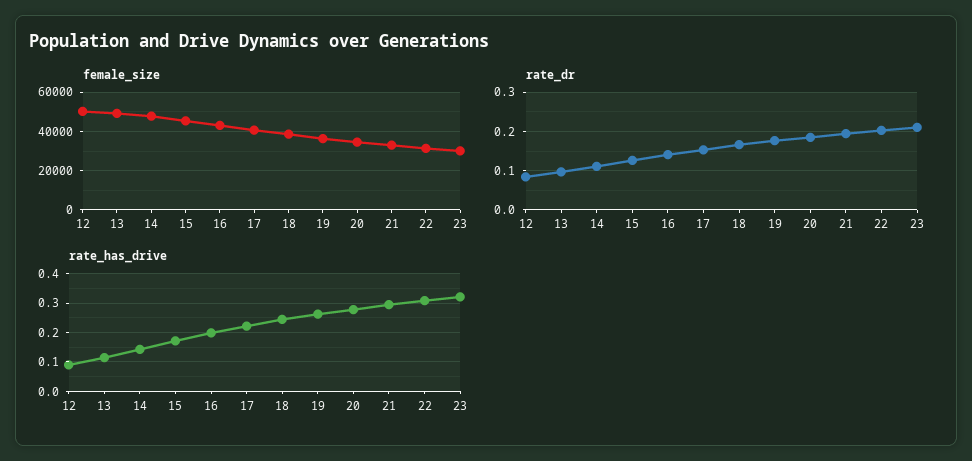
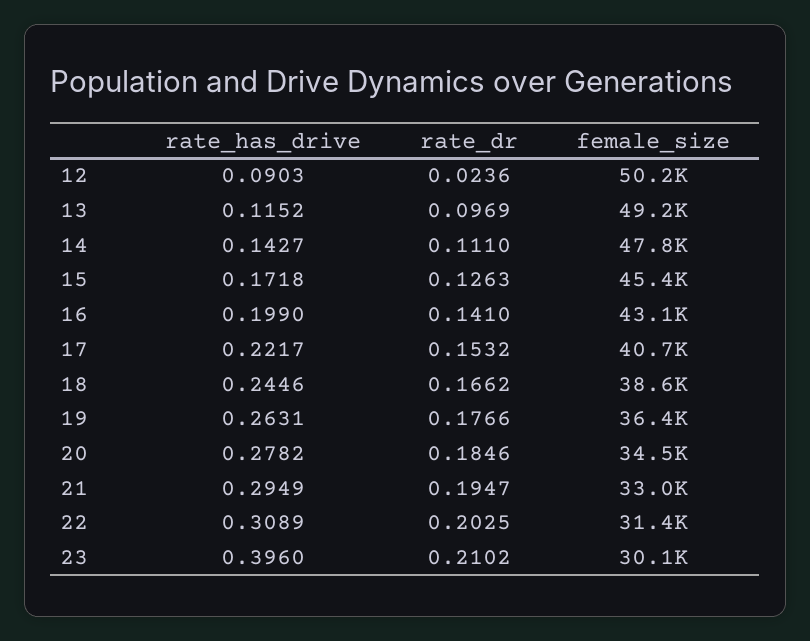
  {
    "female_size": {
      "12": 50200,
      "13": 49200,
      "14": 47800,
      "15": 45400,
      "16": 43100,
      "17": 40700,
      "18": 38600,
      "19": 36400,
      "20": 34500,
      "21": 33000,
      "22": 31400,
      "23": 30100
    },
    "rate_dr": {
-     "12": 0.08,
+     "12": 0.0236,
      "13": 0.0969,
      "14": 0.111,
      "15": 0.1263,
      "16": 0.141,
      "17": 0.1532,
      "18": 0.1662,
      "19": 0.1766,
      "20": 0.1846,
      "21": 0.1947,
      "22": 0.2025,
      "23": 0.2102
    },
    "rate_has_drive": {
      "12": 0.0903,
      "13": 0.1152,
      "14": 0.1427,
      "15": 0.1718,
      "16": 0.199,
      "17": 0.2217,
      "18": 0.2446,
      "19": 0.2631,
      "20": 0.2782,
      "21": 0.2949,
      "22": 0.3089,
-     "23": 0.325
+     "23": 0.396
    }
  }

